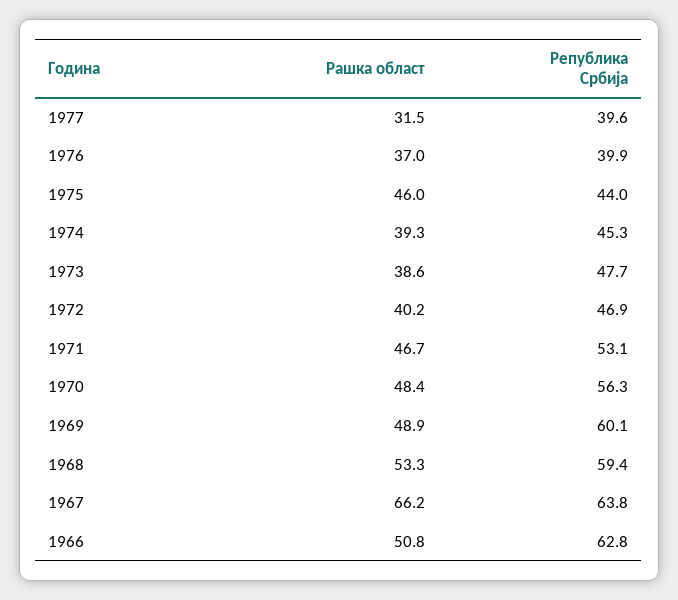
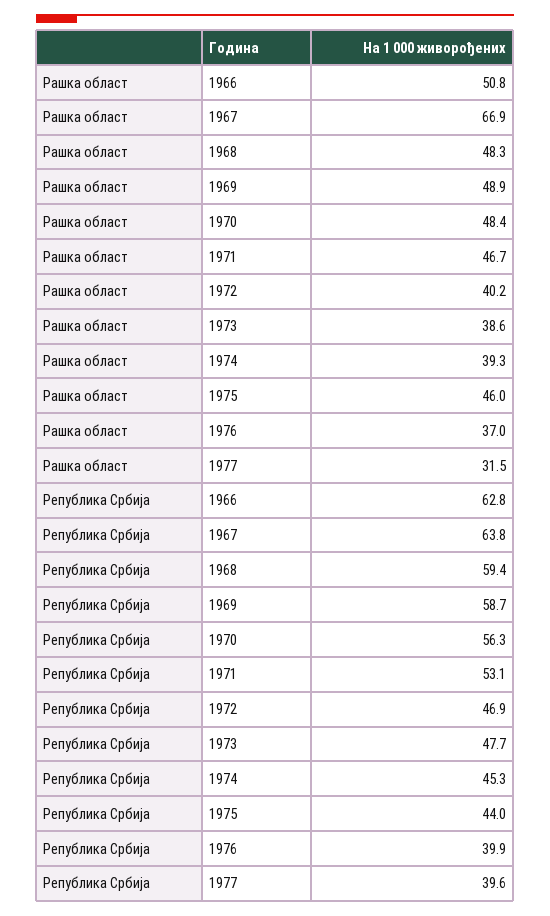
  {
    "Рашка област": {
      "1977": 31.5,
      "1976": 37,
      "1975": 46,
      "1974": 39.3,
      "1973": 38.6,
      "1972": 40.2,
      "1971": 46.7,
      "1970": 48.4,
      "1969": 48.9,
-     "1968": 53.3,
+     "1968": 48.3,
-     "1967": 66.2,
+     "1967": 66.9,
      "1966": 50.8
    },
    "Република Србија": {
      "1977": 39.6,
      "1976": 39.9,
      "1975": 44,
      "1974": 45.3,
      "1973": 47.7,
      "1972": 46.9,
      "1971": 53.1,
      "1970": 56.3,
-     "1969": 60.1,
+     "1969": 58.7,
      "1968": 59.4,
      "1967": 63.8,
      "1966": 62.8
    }
  }

